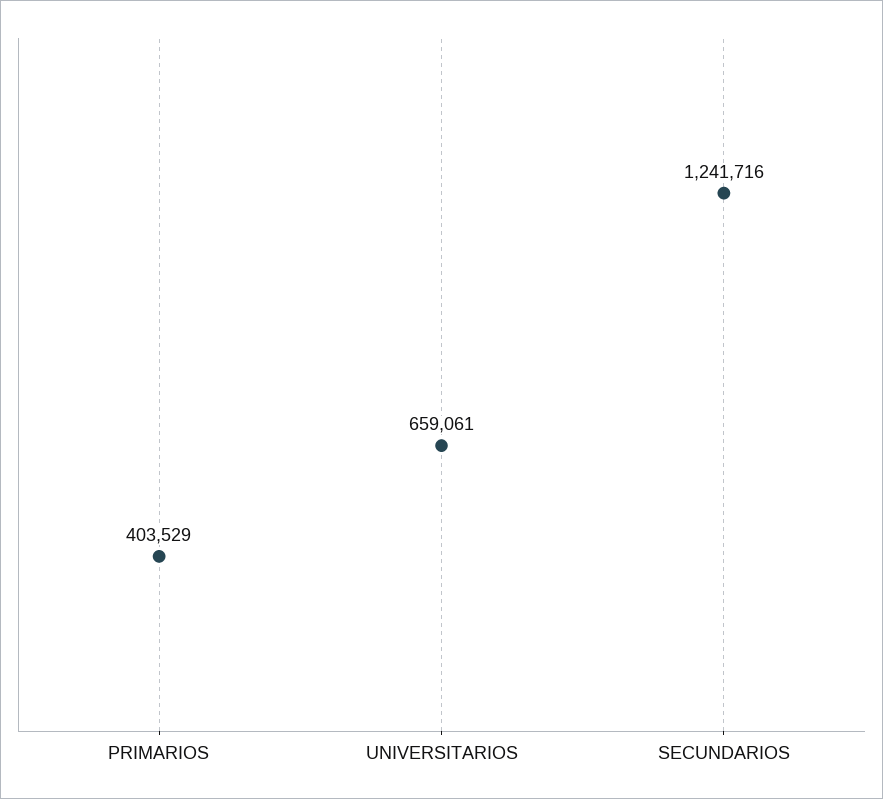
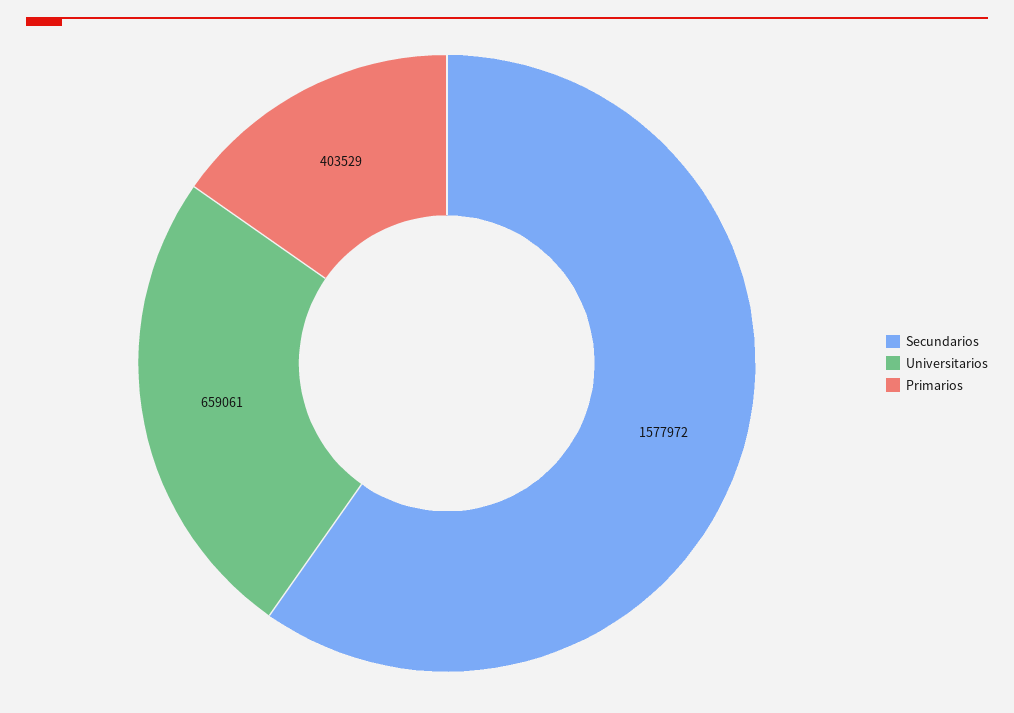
  {
    "PRIMARIOS": 403529,
    "UNIVERSITARIOS": 659061,
-   "SECUNDARIOS": 1241716
+   "SECUNDARIOS": 1577972
  }

